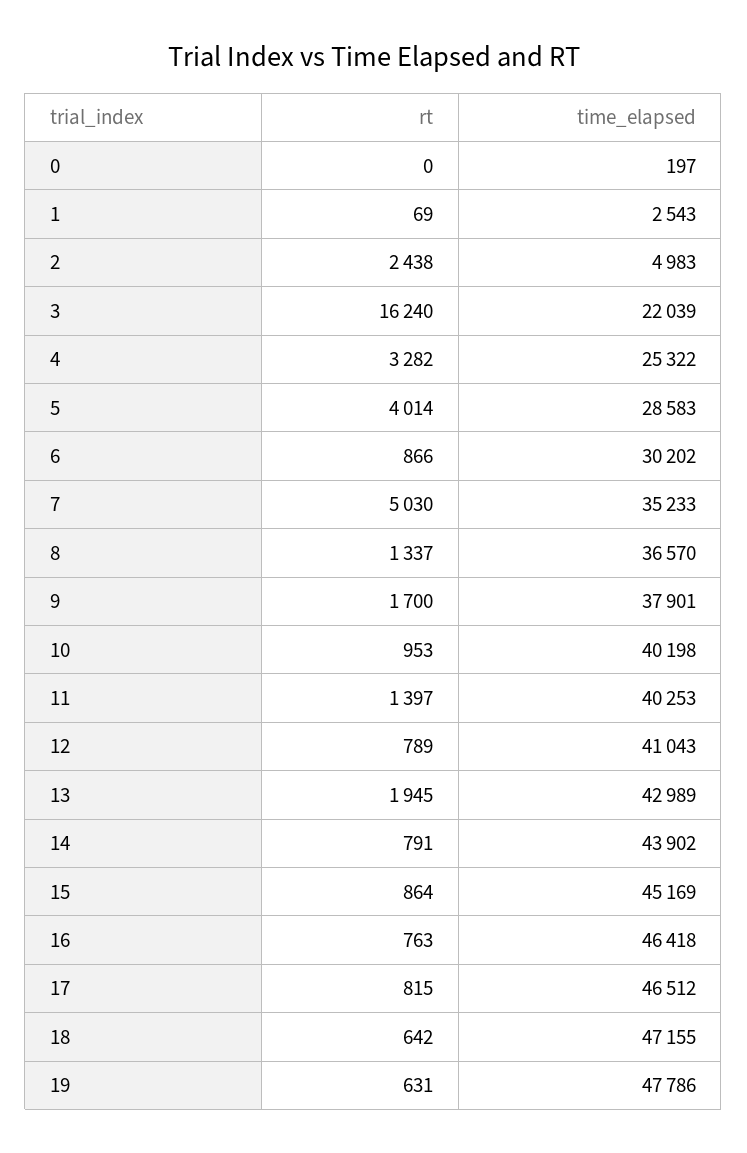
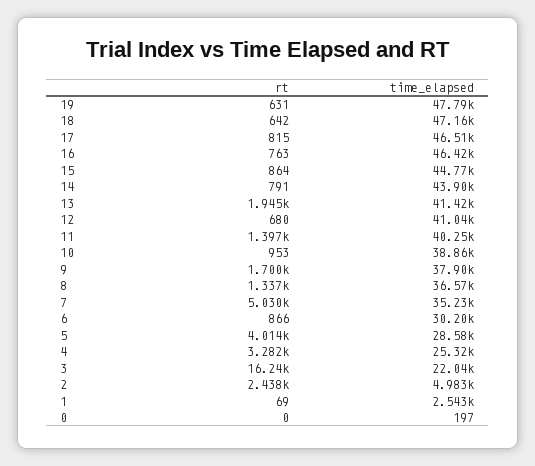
  {
    "rt": {
      "0": 0,
      "1": 69,
      "2": 2438,
      "3": 16240,
      "4": 3282,
      "5": 4014,
      "6": 866,
      "7": 5030,
      "8": 1337,
      "9": 1700,
      "10": 953,
      "11": 1397,
-     "12": 789,
+     "12": 680,
      "13": 1945,
      "14": 791,
      "15": 864,
      "16": 763,
      "17": 815,
      "18": 642,
      "19": 631
    },
    "time_elapsed": {
      "0": 197,
      "1": 2543,
      "2": 4983,
      "3": 22039,
      "4": 25322,
      "5": 28583,
      "6": 30202,
      "7": 35233,
      "8": 36570,
      "9": 37901,
-     "10": 40198,
+     "10": 38860,
      "11": 40253,
      "12": 41043,
-     "13": 42989,
+     "13": 41420,
      "14": 43902,
-     "15": 45169,
+     "15": 44770,
      "16": 46418,
      "17": 46512,
      "18": 47155,
      "19": 47786
    }
  }

